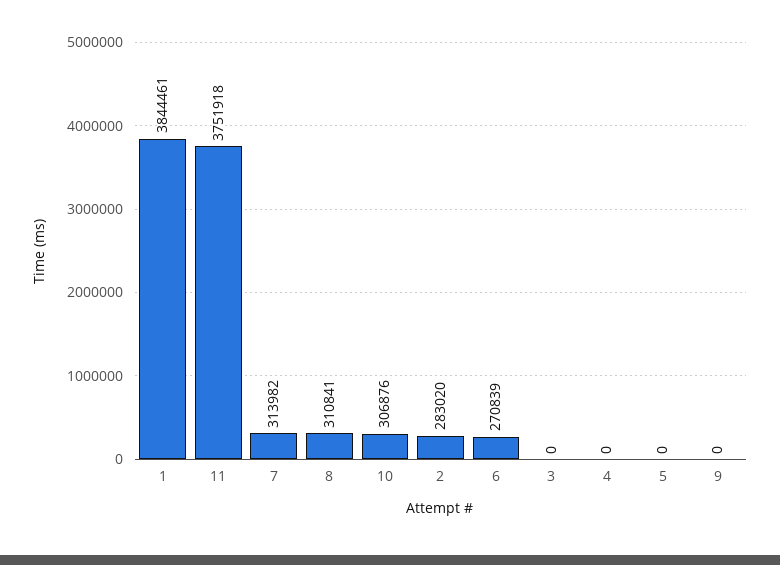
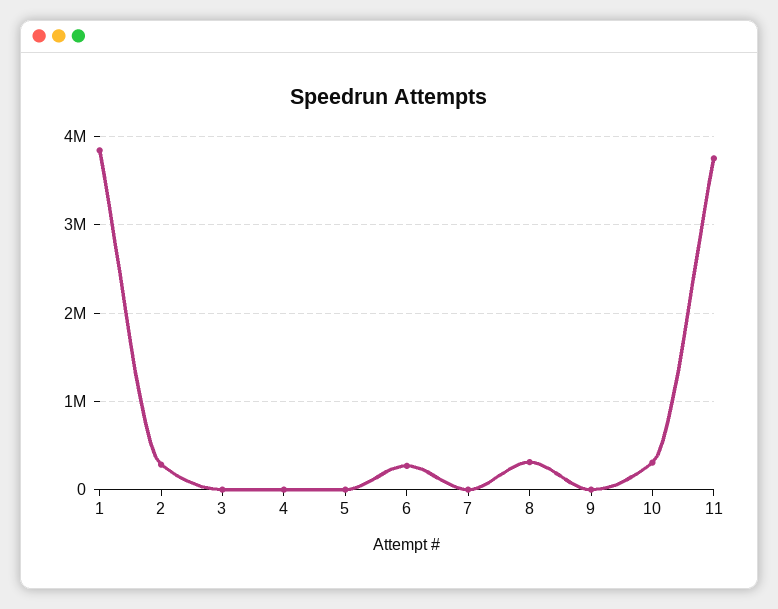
  {
    "1": 3844461,
    "11": 3751918,
-   "7": 313982,
+   "7": 0,
    "8": 310841,
    "10": 306876,
    "2": 283020,
    "6": 270839,
    "3": 0,
    "4": 0,
    "5": 0,
    "9": 0
  }

